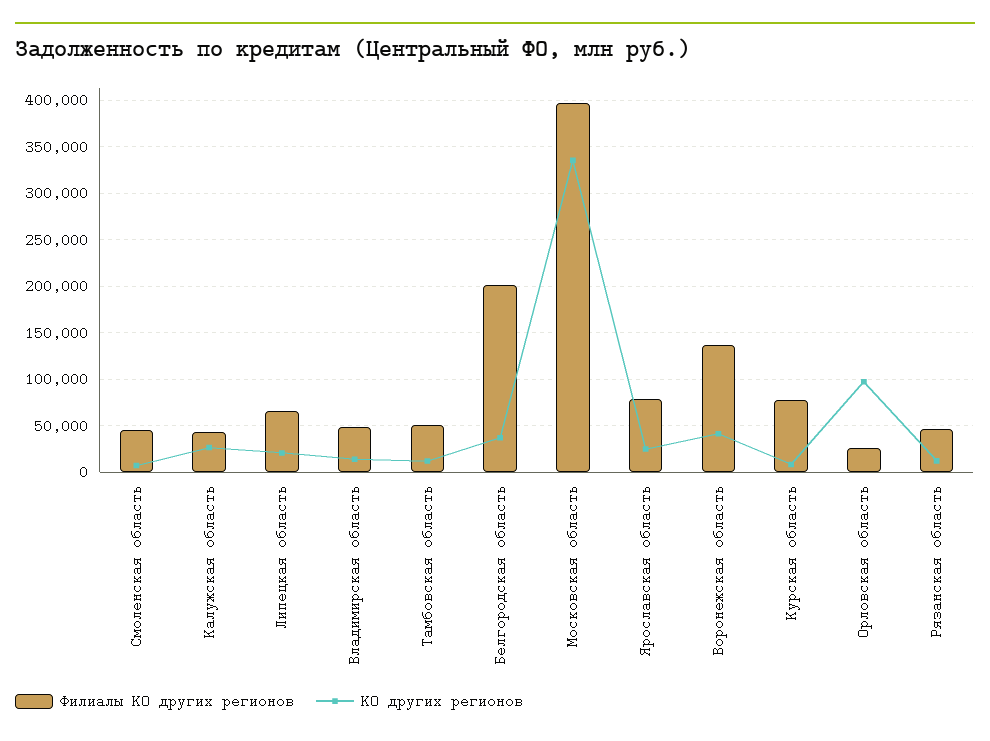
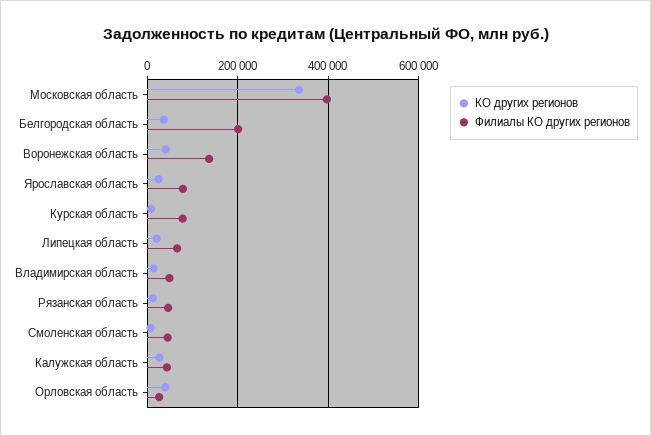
  {
    "Филиалы КО других регионов": {
      "Смоленская область": 40000,
      "Калужская область": 40000,
      "Липецкая область": 70000,
      "Владимирская область": 50000,
-     "Тамбовская область": 50000,
      "Белгородская область": 200000,
      "Московская область": 400000,
      "Ярославская область": 80000,
      "Воронежская область": 140000,
      "Курская область": 80000,
      "Орловская область": 30000,
      "Рязанская область": 50000
    },
    "КО других регионов": {
      "Смоленская область": 10000,
      "Калужская область": 30000,
      "Липецкая область": 20000,
      "Владимирская область": 10000,
-     "Тамбовская область": 10000,
      "Белгородская область": 40000,
      "Московская область": 340000,
      "Ярославская область": 20000,
      "Воронежская область": 40000,
      "Курская область": 10000,
-     "Орловская область": 100000,
+     "Орловская область": 40000,
      "Рязанская область": 10000
    }
  }

